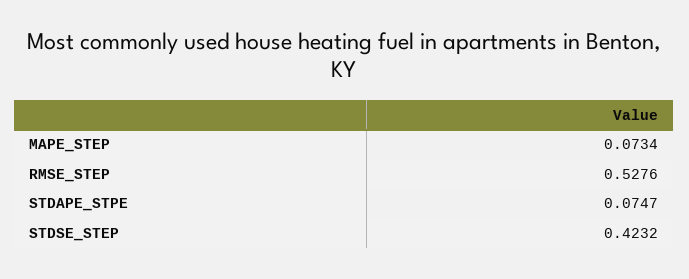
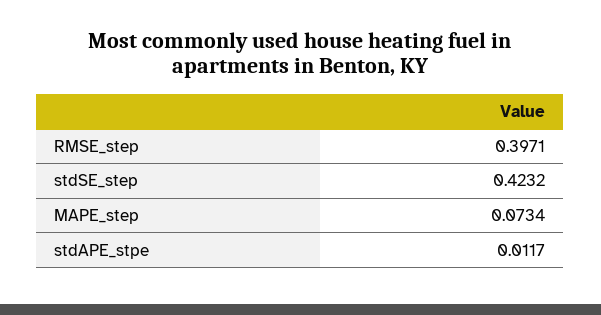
  {
    "MAPE_STEP": 0.0734,
-   "RMSE_STEP": 0.5276,
+   "RMSE_STEP": 0.3971,
-   "STDAPE_STPE": 0.0747,
+   "STDAPE_STPE": 0.0117,
    "STDSE_STEP": 0.4232
  }

